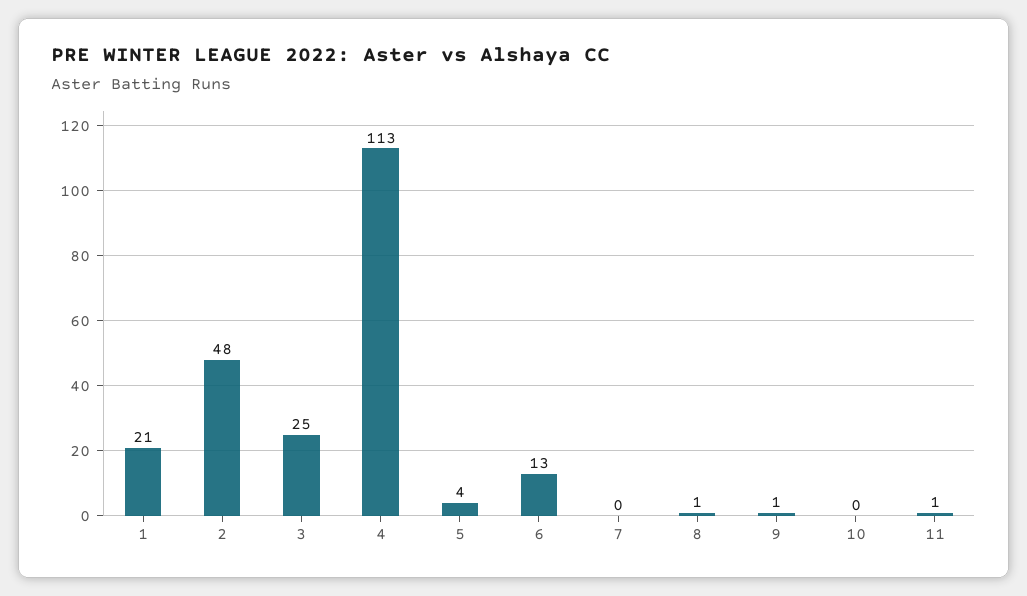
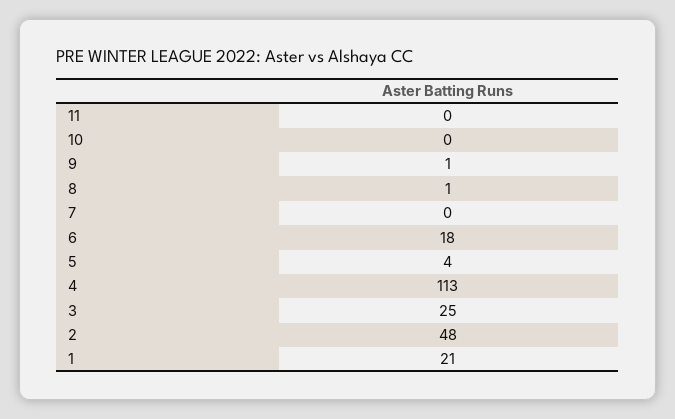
  {
    "1": 21,
    "2": 48,
    "3": 25,
    "4": 113,
    "5": 4,
-   "6": 13,
+   "6": 18,
    "7": 0,
    "8": 1,
    "9": 1,
    "10": 0,
-   "11": 1
+   "11": 0
  }

